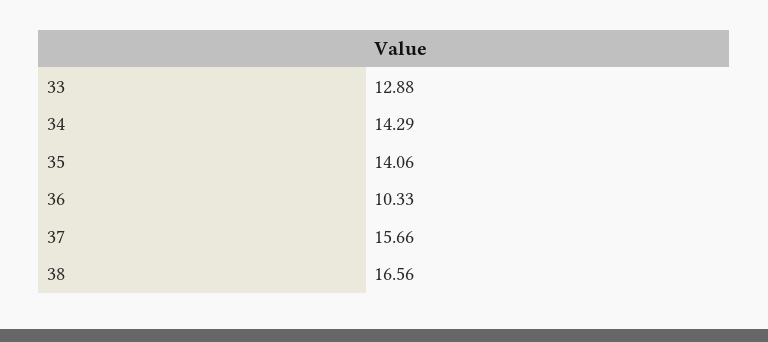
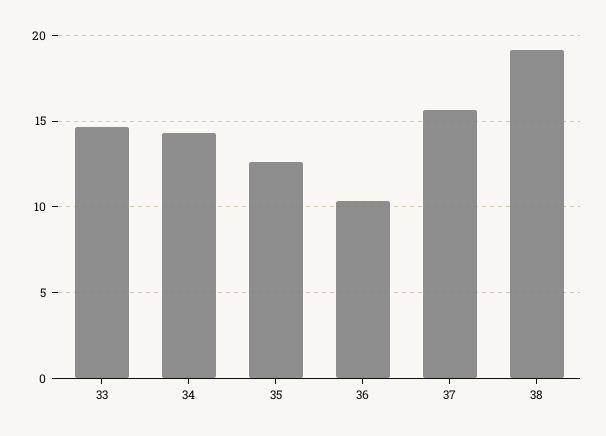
  {
-   "33": 12.88,
+   "33": 14.5,
    "34": 14.29,
-   "35": 14.06,
+   "35": 12.5,
    "36": 10.33,
    "37": 15.66,
-   "38": 16.56
+   "38": 19
  }

